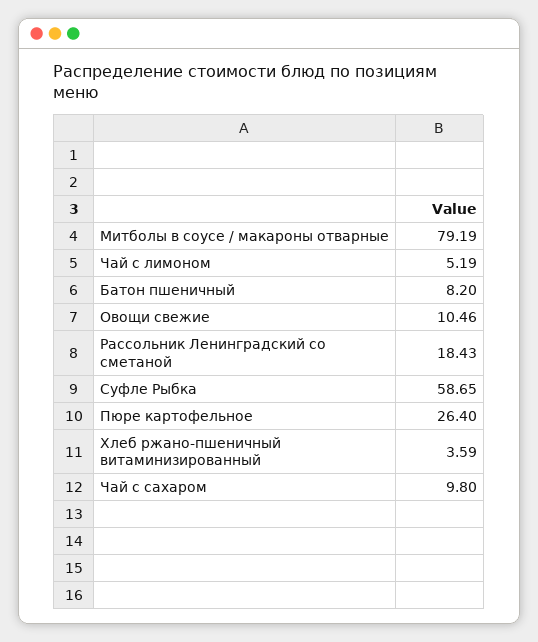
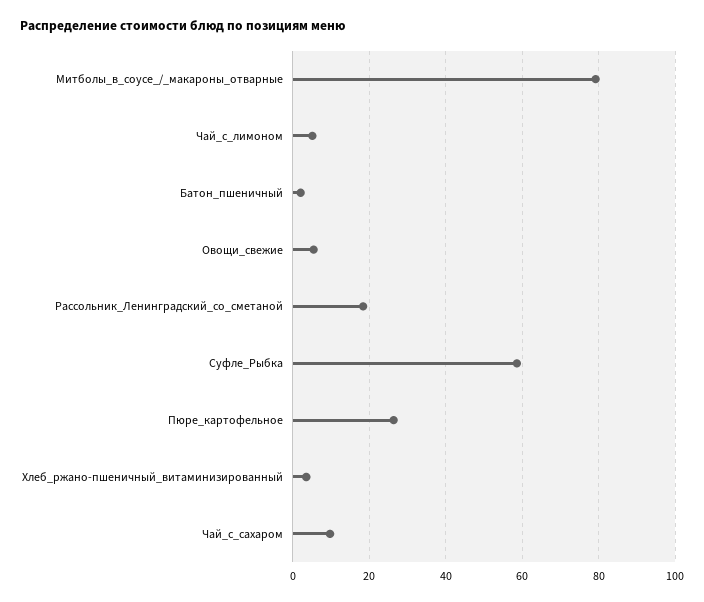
  {
    "Митболы в соусе / макароны отварные": 79.19,
    "Чай с лимоном": 5.19,
-   "Батон пшеничный": 8.2,
+   "Батон пшеничный": 2,
-   "Овощи свежие": 10.46,
+   "Овощи свежие": 6,
    "Рассольник Ленинградский со сметаной": 18.43,
    "Суфле Рыбка": 58.65,
    "Пюре картофельное": 26.4,
    "Хлеб ржано-пшеничный витаминизированный": 3.59,
    "Чай с сахаром": 9.8
  }

